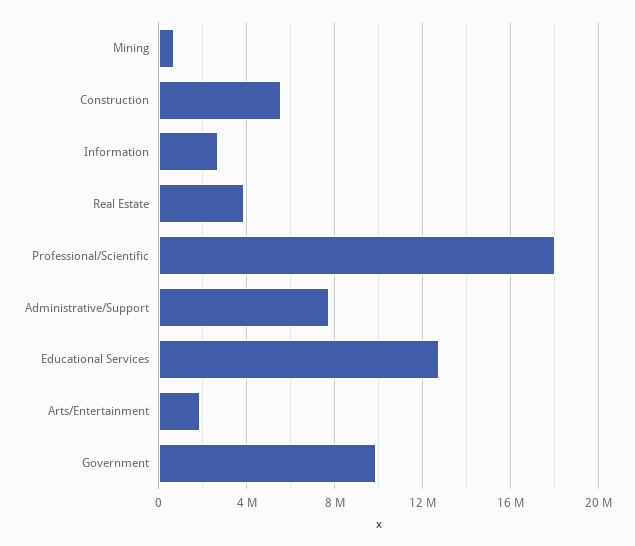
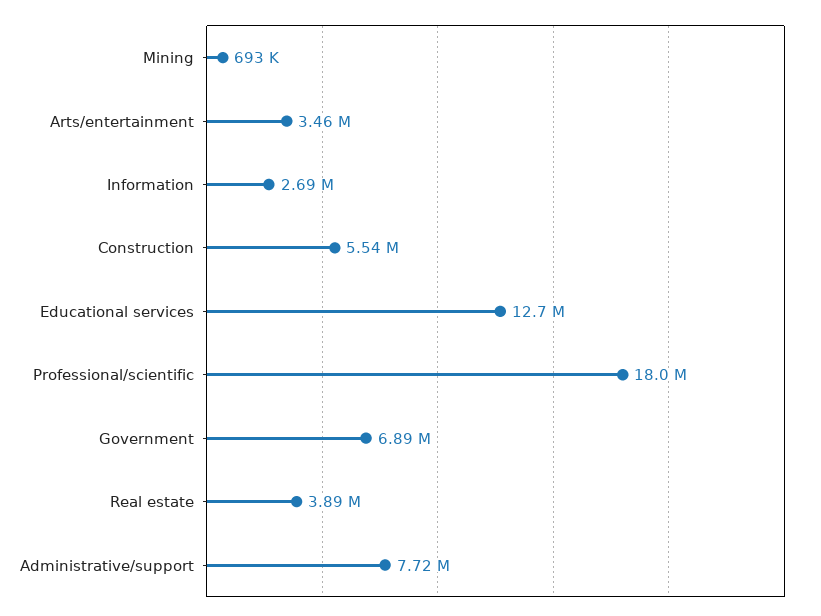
  {
    "Mining": 693000,
    "Construction": 5540000,
    "Information": 2690000,
    "Real Estate": 3890000,
    "Professional/Scientific": 18000000,
    "Administrative/Support": 7720000,
    "Educational Services": 12700000,
-   "Arts/Entertainment": 2000000,
+   "Arts/Entertainment": 3460000,
-   "Government": 10000000
+   "Government": 6890000
  }

